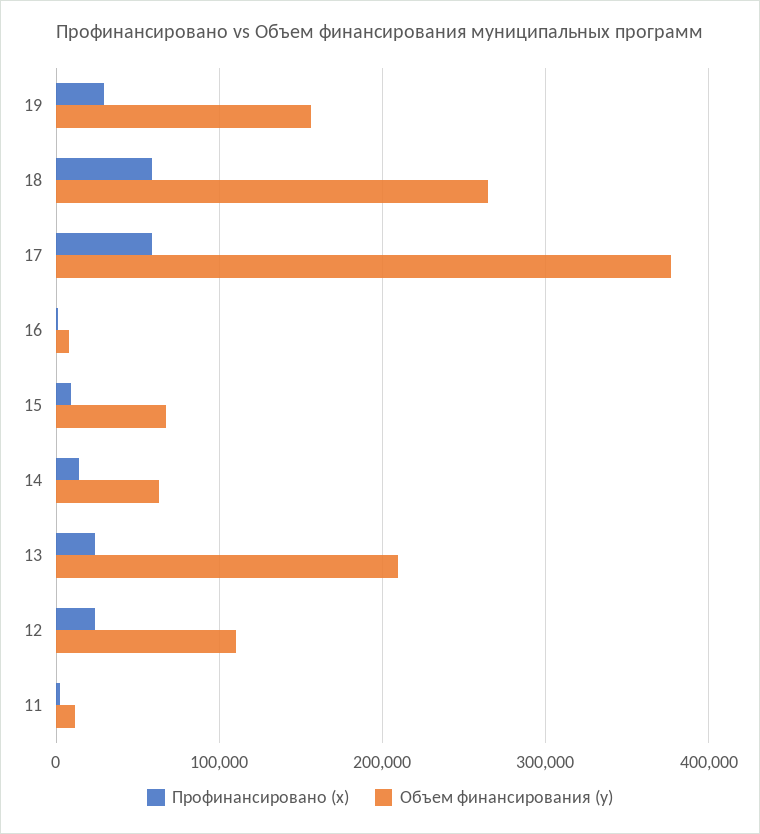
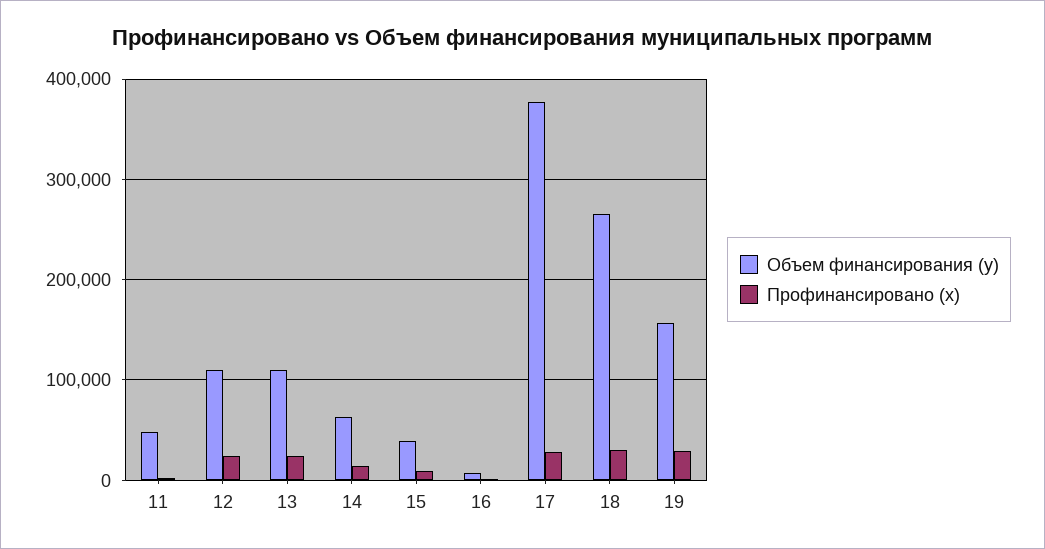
  {
    "Профинансировано (x)": {
      "19": 30000,
-     "18": 60000,
+     "18": 30000,
-     "17": 60000,
+     "17": 30000,
      "16": 0,
      "15": 10000,
      "14": 10000,
      "13": 20000,
      "12": 20000,
      "11": 0
    },
    "Объем финансирования (y)": {
      "19": 160000,
      "18": 270000,
      "17": 380000,
      "16": 10000,
-     "15": 70000,
+     "15": 40000,
      "14": 60000,
-     "13": 210000,
+     "13": 110000,
      "12": 110000,
-     "11": 10000
+     "11": 50000
    }
  }

